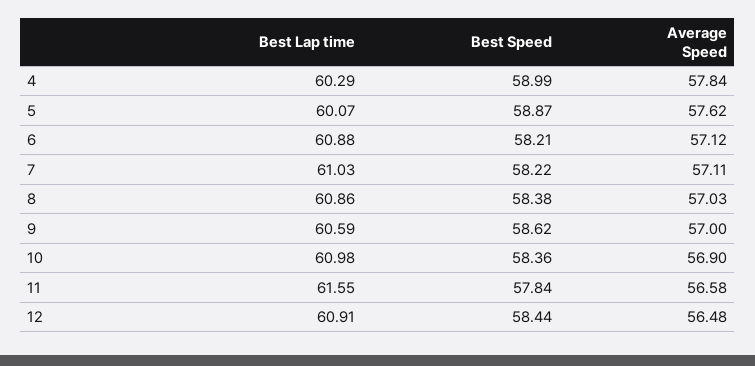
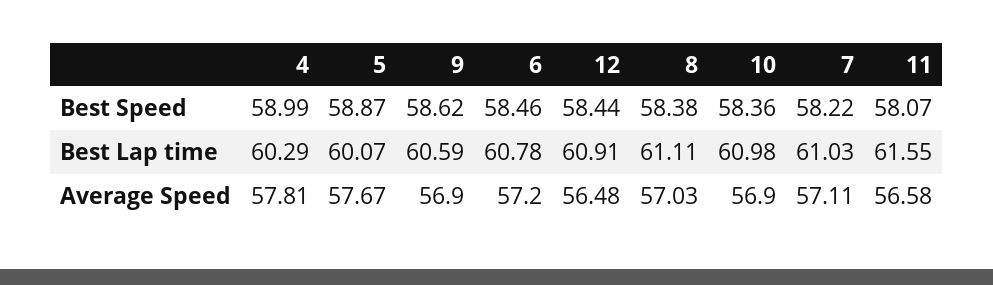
  {
    "Best Lap time": {
      "4": 60.29,
      "5": 60.07,
-     "6": 60.88,
+     "6": 60.78,
      "7": 61.03,
-     "8": 60.86,
+     "8": 61.11,
      "9": 60.59,
      "10": 60.98,
      "11": 61.55,
      "12": 60.91
    },
    "Best Speed": {
      "4": 58.99,
      "5": 58.87,
-     "6": 58.21,
+     "6": 58.46,
      "7": 58.22,
      "8": 58.38,
      "9": 58.62,
      "10": 58.36,
-     "11": 57.84,
+     "11": 58.07,
      "12": 58.44
    },
    "Average Speed": {
-     "4": 57.84,
+     "4": 57.81,
-     "5": 57.62,
+     "5": 57.67,
-     "6": 57.12,
+     "6": 57.2,
      "7": 57.11,
      "8": 57.03,
-     "9": 57,
+     "9": 56.9,
      "10": 56.9,
      "11": 56.58,
      "12": 56.48
    }
  }

